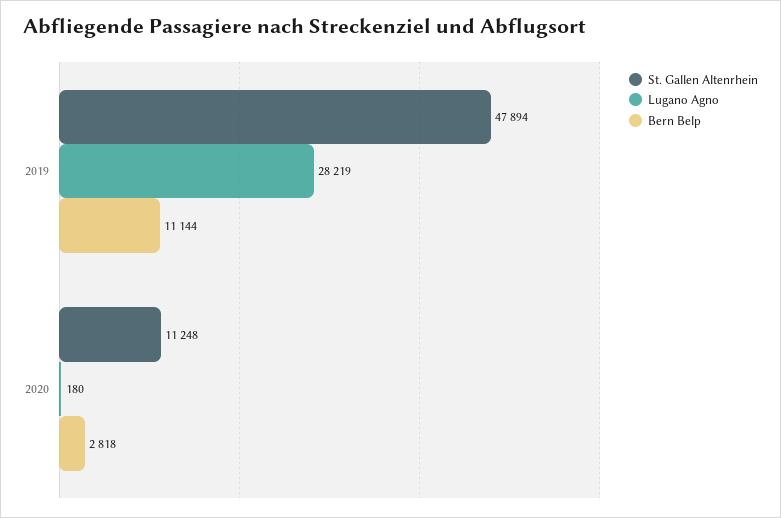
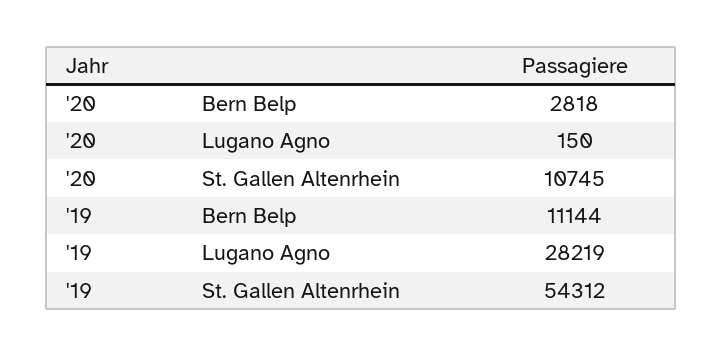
  {
    "St. Gallen Altenrhein": {
-     "2019": 47894,
+     "2019": 54312,
-     "2020": 11248
+     "2020": 10745
    },
    "Lugano Agno": {
      "2019": 28219,
-     "2020": 180
+     "2020": 150
    },
    "Bern Belp": {
      "2019": 11144,
      "2020": 2818
    }
  }

